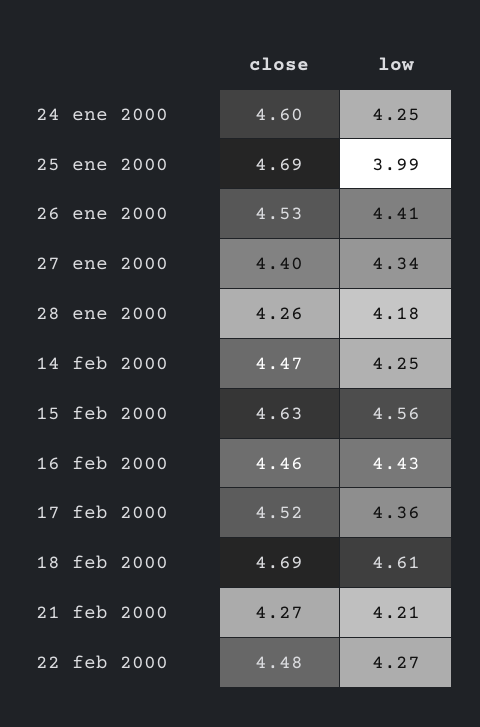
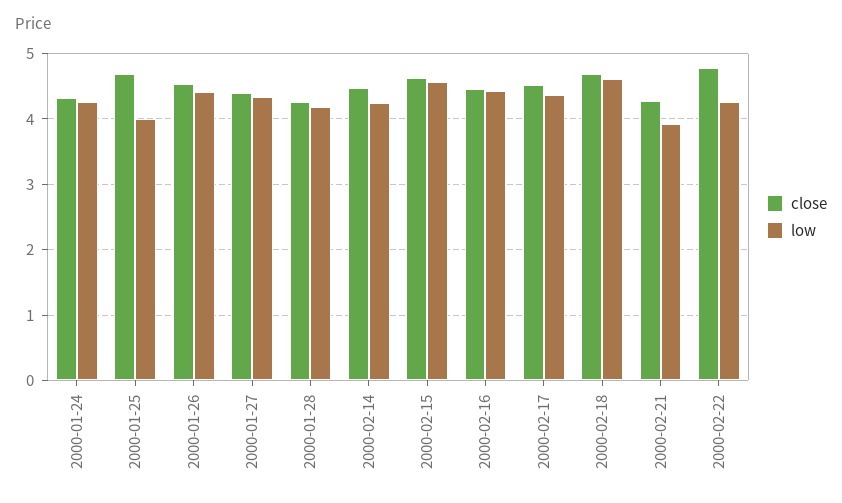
  {
    "close": {
-     "24 ene 2000": 4.6,
+     "24 ene 2000": 4.3,
      "25 ene 2000": 4.69,
      "26 ene 2000": 4.53,
      "27 ene 2000": 4.4,
      "28 ene 2000": 4.26,
      "14 feb 2000": 4.47,
      "15 feb 2000": 4.63,
      "16 feb 2000": 4.46,
      "17 feb 2000": 4.52,
      "18 feb 2000": 4.69,
      "21 feb 2000": 4.27,
-     "22 feb 2000": 4.48
+     "22 feb 2000": 4.8
    },
    "low": {
      "24 ene 2000": 4.25,
      "25 ene 2000": 3.99,
      "26 ene 2000": 4.41,
      "27 ene 2000": 4.34,
      "28 ene 2000": 4.18,
      "14 feb 2000": 4.25,
      "15 feb 2000": 4.56,
      "16 feb 2000": 4.43,
      "17 feb 2000": 4.36,
      "18 feb 2000": 4.61,
-     "21 feb 2000": 4.21,
+     "21 feb 2000": 3.9,
      "22 feb 2000": 4.27
    }
  }

